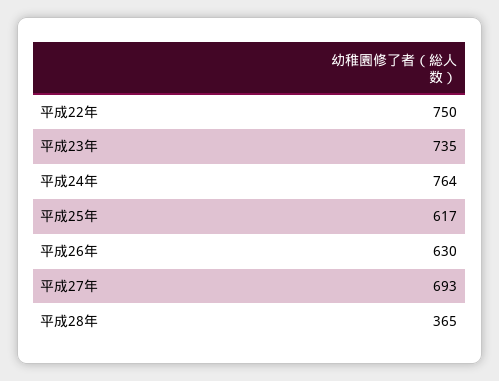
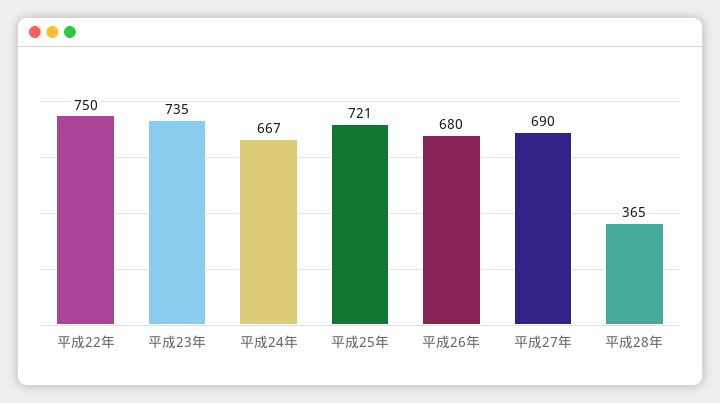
  {
    "平成22年": 750,
    "平成23年": 735,
-   "平成24年": 764,
+   "平成24年": 667,
-   "平成25年": 617,
+   "平成25年": 721,
-   "平成26年": 630,
+   "平成26年": 680,
-   "平成27年": 693,
+   "平成27年": 690,
    "平成28年": 365
  }

